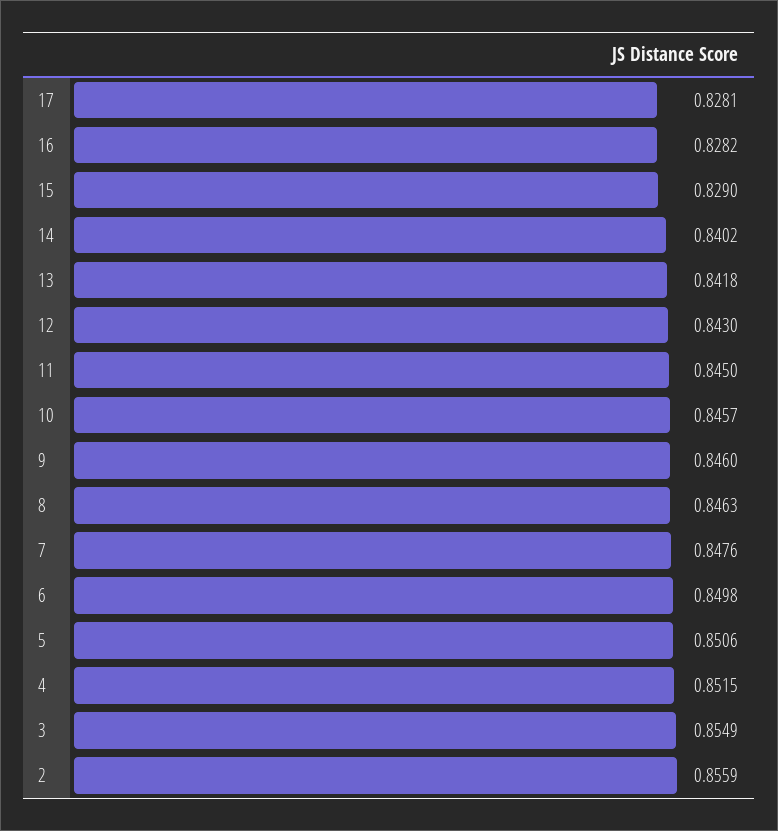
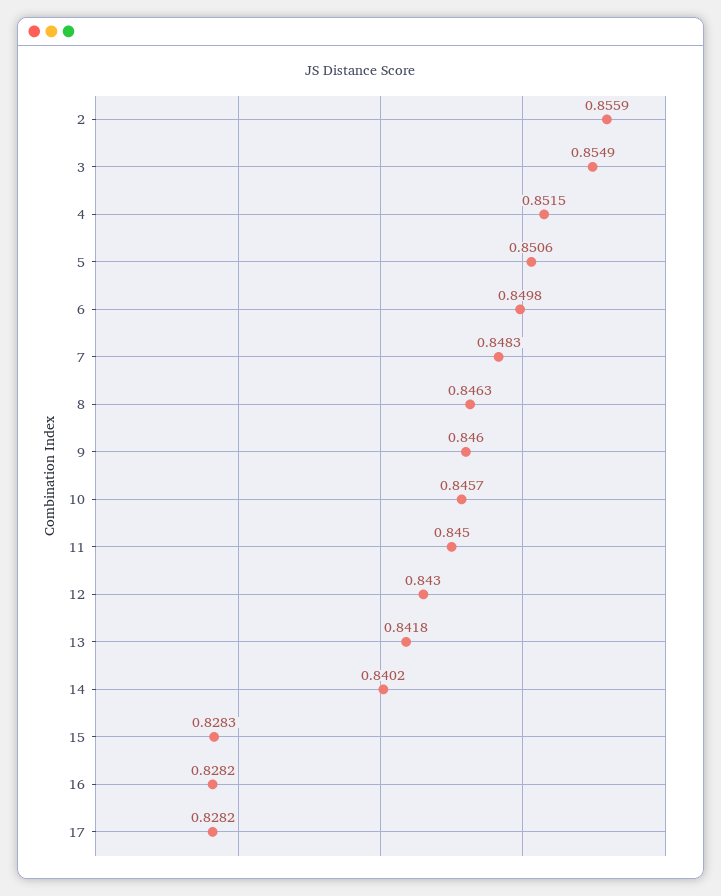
  {
-   "17": 0.8281,
+   "17": 0.8282,
    "16": 0.8282,
-   "15": 0.829,
+   "15": 0.8283,
    "14": 0.8402,
    "13": 0.8418,
    "12": 0.843,
    "11": 0.845,
    "10": 0.8457,
    "9": 0.846,
    "8": 0.8463,
-   "7": 0.8476,
+   "7": 0.8483,
    "6": 0.8498,
    "5": 0.8506,
    "4": 0.8515,
    "3": 0.8549,
    "2": 0.8559
  }

